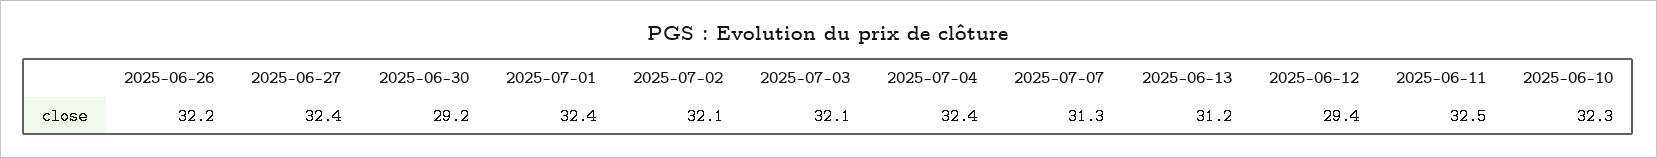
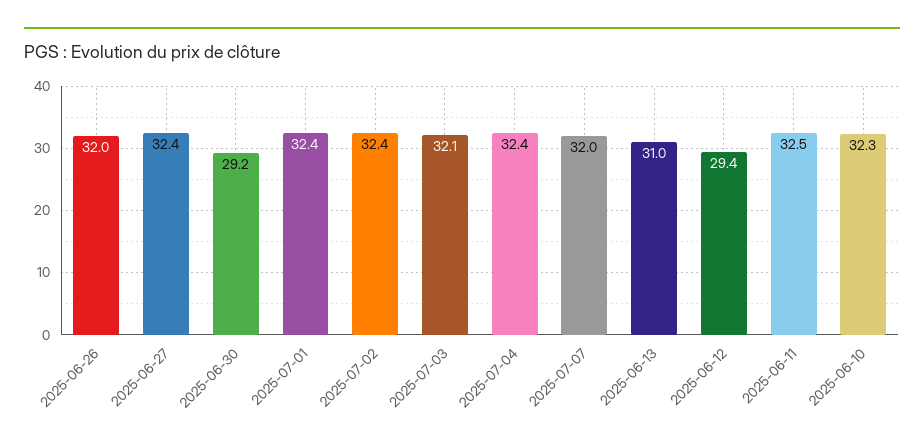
  {
-   "2025-06-26": 32.2,
+   "2025-06-26": 32,
    "2025-06-27": 32.4,
    "2025-06-30": 29.2,
    "2025-07-01": 32.4,
-   "2025-07-02": 32.1,
+   "2025-07-02": 32.4,
    "2025-07-03": 32.1,
    "2025-07-04": 32.4,
-   "2025-07-07": 31.3,
+   "2025-07-07": 32,
-   "2025-06-13": 31.2,
+   "2025-06-13": 31,
    "2025-06-12": 29.4,
    "2025-06-11": 32.5,
    "2025-06-10": 32.3
  }

